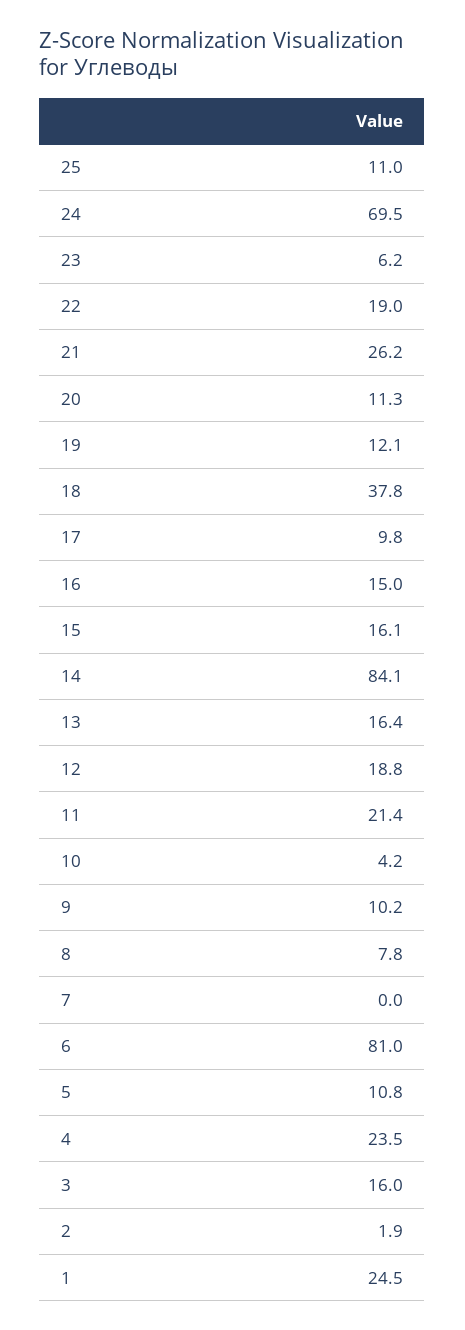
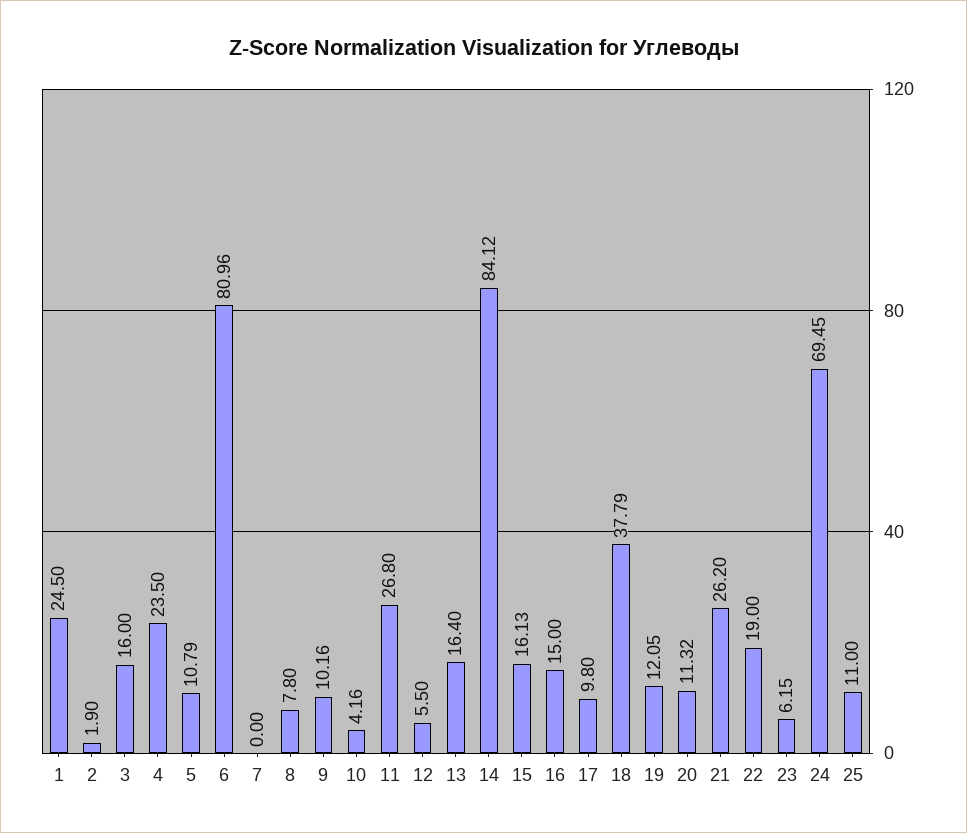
  {
    "25": 11,
    "24": 69.45,
    "23": 6.15,
    "22": 19,
    "21": 26.2,
    "20": 11.32,
    "19": 12.05,
    "18": 37.79,
    "17": 9.8,
    "16": 15,
    "15": 16.13,
    "14": 84.12,
    "13": 16.4,
-   "12": 18.8,
+   "12": 5.5,
-   "11": 21.4,
+   "11": 26.8,
    "10": 4.16,
    "9": 10.16,
    "8": 7.8,
    "7": 0,
    "6": 80.96,
    "5": 10.79,
    "4": 23.5,
    "3": 16,
    "2": 1.9,
    "1": 24.5
  }

